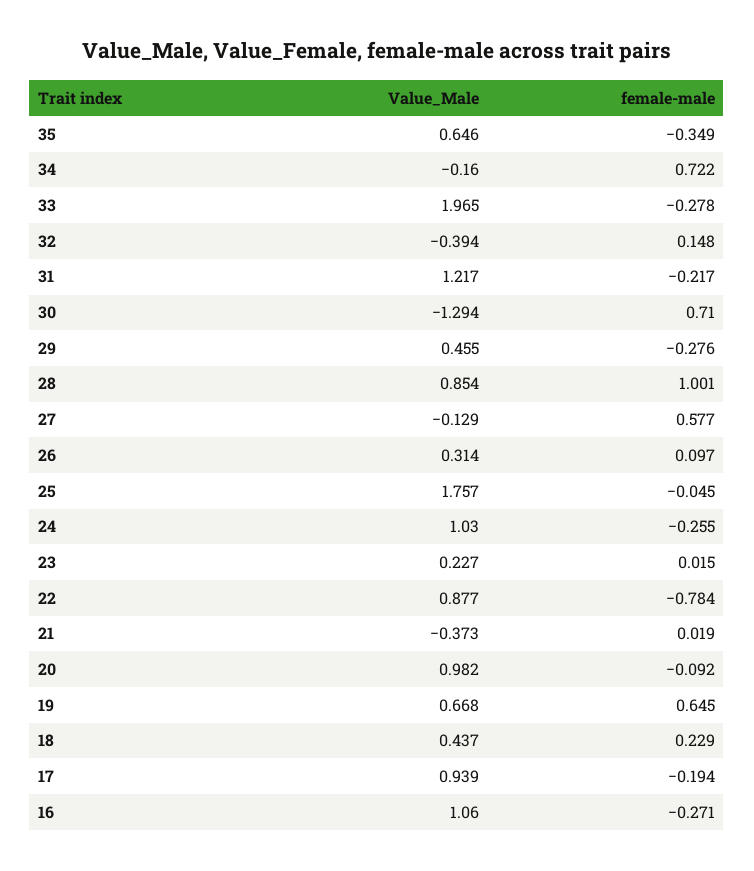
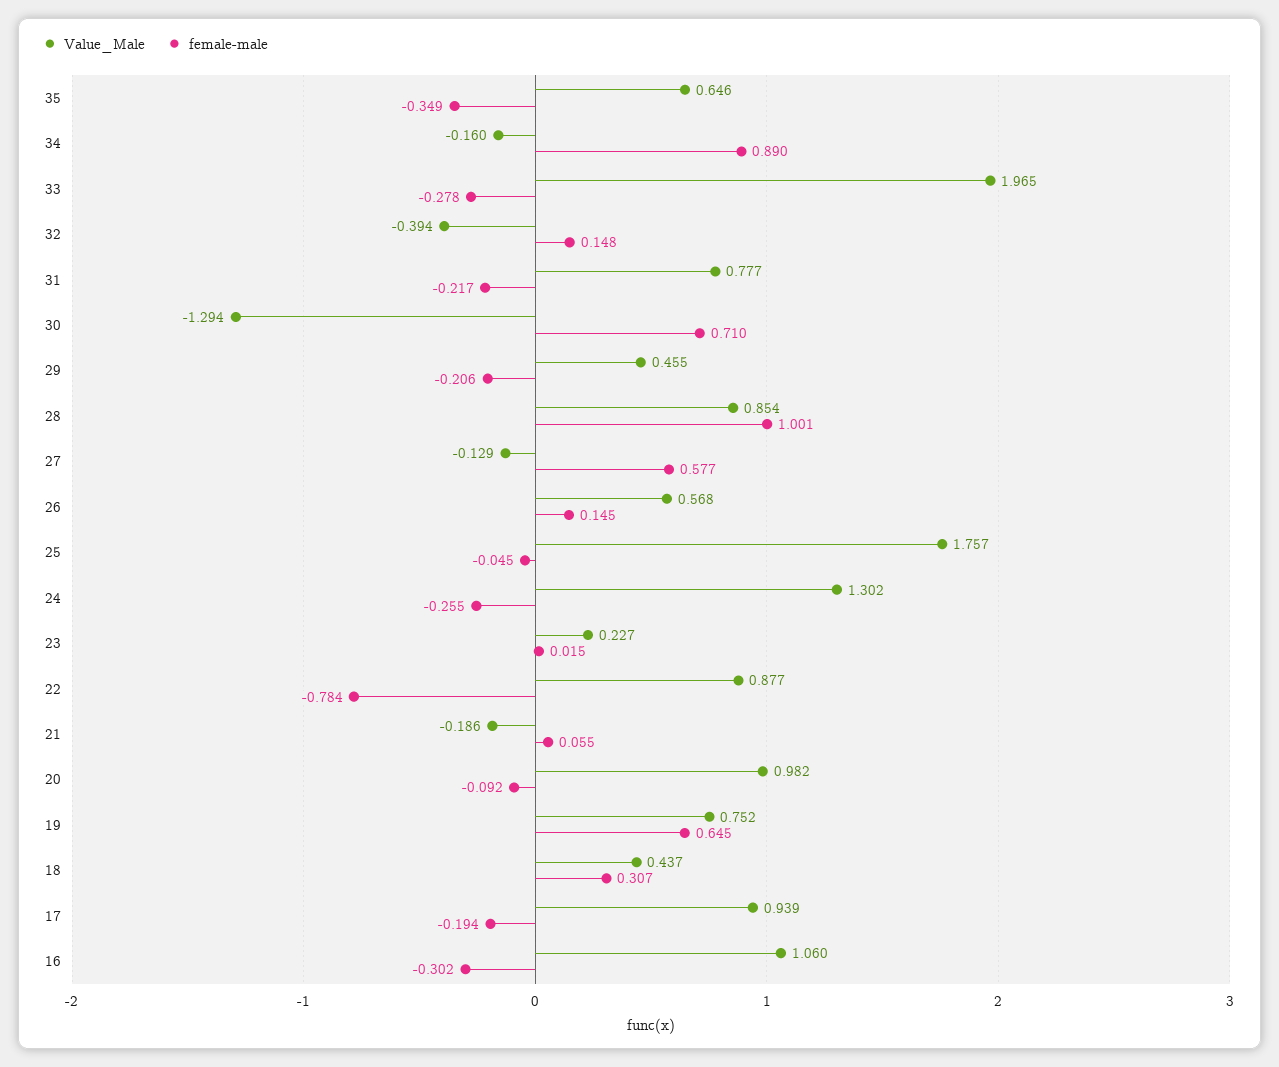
  {
    "Value_Male": {
      "35": 0.646,
      "34": -0.16,
      "33": 1.965,
      "32": -0.394,
-     "31": 1.217,
+     "31": 0.777,
      "30": -1.294,
      "29": 0.455,
      "28": 0.854,
      "27": -0.129,
-     "26": 0.314,
+     "26": 0.568,
      "25": 1.757,
-     "24": 1.03,
+     "24": 1.302,
      "23": 0.227,
      "22": 0.877,
-     "21": -0.373,
+     "21": -0.186,
      "20": 0.982,
-     "19": 0.668,
+     "19": 0.752,
      "18": 0.437,
      "17": 0.939,
      "16": 1.06
    },
    "female-male": {
      "35": -0.349,
-     "34": 0.722,
+     "34": 0.89,
      "33": -0.278,
      "32": 0.148,
      "31": -0.217,
      "30": 0.71,
-     "29": -0.276,
+     "29": -0.206,
      "28": 1.001,
      "27": 0.577,
-     "26": 0.097,
+     "26": 0.145,
      "25": -0.045,
      "24": -0.255,
      "23": 0.015,
      "22": -0.784,
-     "21": 0.019,
+     "21": 0.055,
      "20": -0.092,
      "19": 0.645,
-     "18": 0.229,
+     "18": 0.307,
      "17": -0.194,
-     "16": -0.271
+     "16": -0.302
    }
  }

